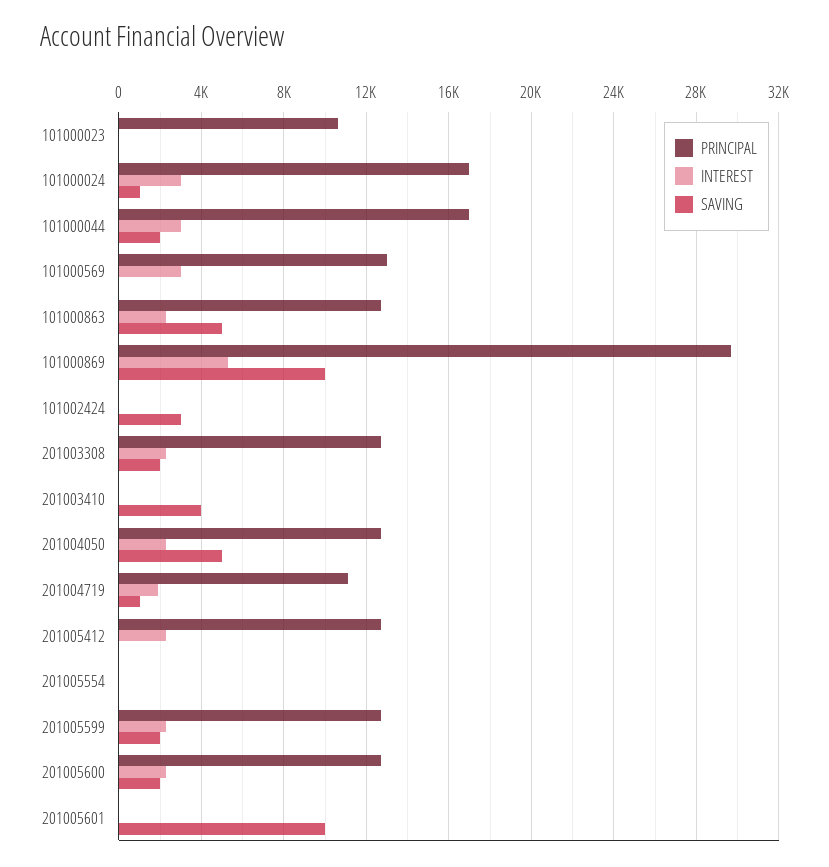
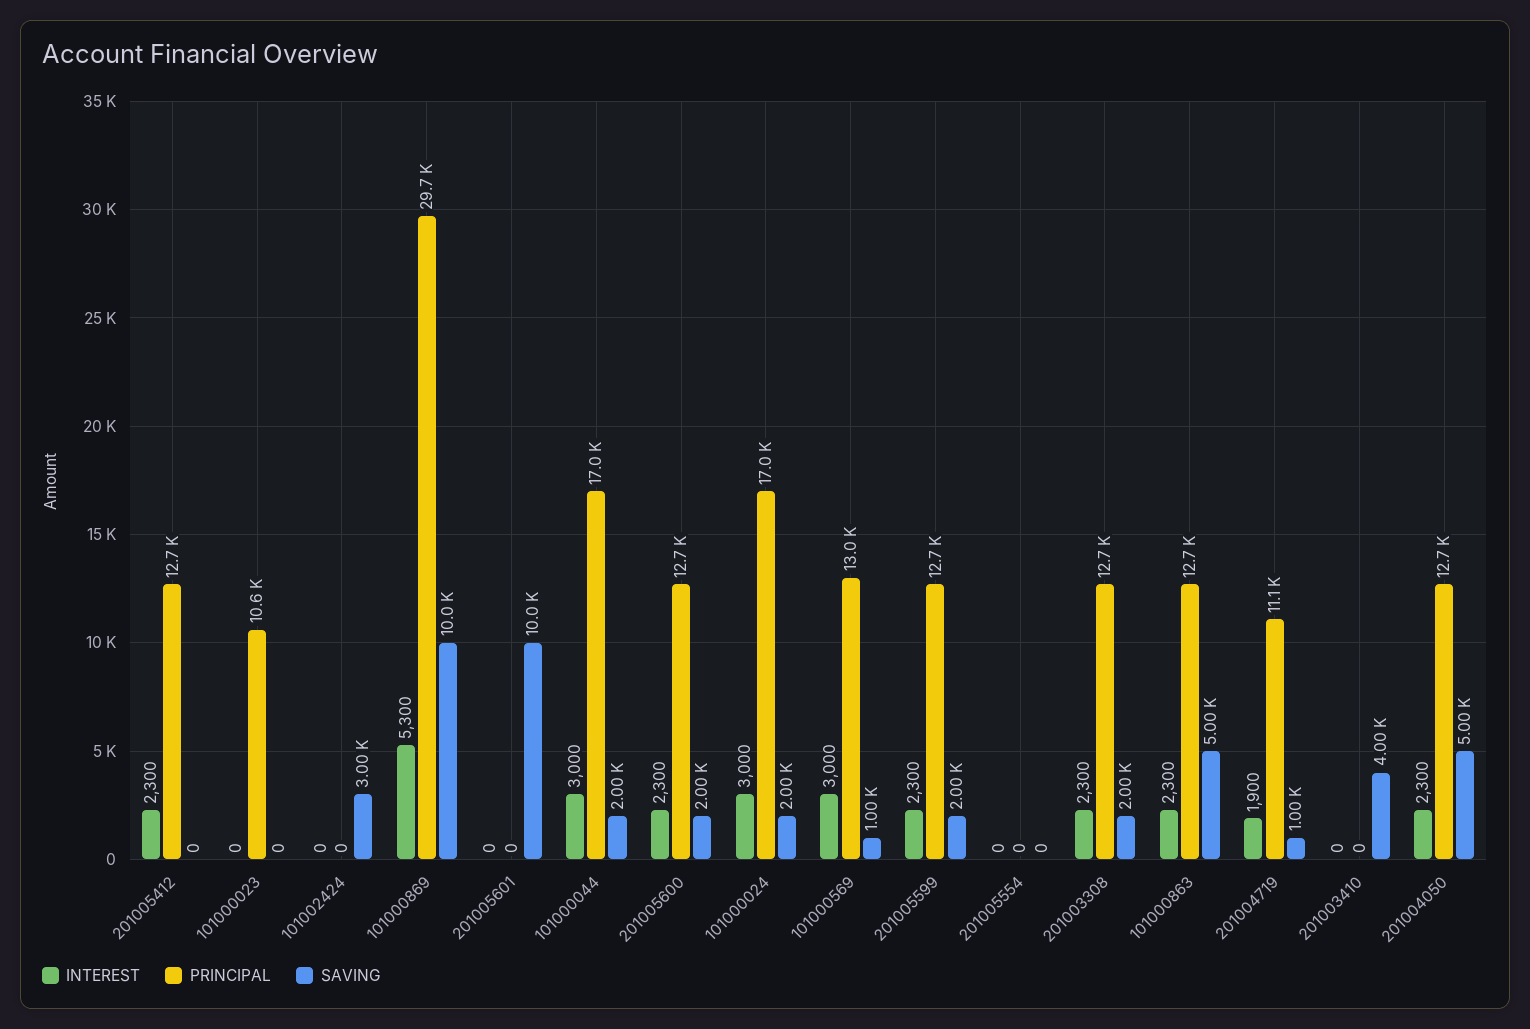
  {
    "PRINCIPAL": {
      "101000023": 10600,
      "101000024": 17000,
      "101000044": 17000,
      "101000569": 13000,
      "101000863": 12700,
      "101000869": 29700,
      "101002424": 0,
      "201003308": 12700,
      "201003410": 0,
      "201004050": 12700,
      "201004719": 11100,
      "201005412": 12700,
      "201005554": 0,
      "201005599": 12700,
      "201005600": 12700,
      "201005601": 0
    },
    "INTEREST": {
      "101000023": 0,
      "101000024": 3000,
      "101000044": 3000,
      "101000569": 3000,
      "101000863": 2300,
      "101000869": 5300,
      "101002424": 0,
      "201003308": 2300,
      "201003410": 0,
      "201004050": 2300,
      "201004719": 1900,
      "201005412": 2300,
      "201005554": 0,
      "201005599": 2300,
      "201005600": 2300,
      "201005601": 0
    },
    "SAVING": {
      "101000023": 0,
-     "101000024": 1000,
+     "101000024": 2000,
      "101000044": 2000,
-     "101000569": 0,
+     "101000569": 1000,
      "101000863": 5000,
      "101000869": 10000,
      "101002424": 3000,
      "201003308": 2000,
      "201003410": 4000,
      "201004050": 5000,
      "201004719": 1000,
      "201005412": 0,
      "201005554": 0,
      "201005599": 2000,
      "201005600": 2000,
      "201005601": 10000
    }
  }

